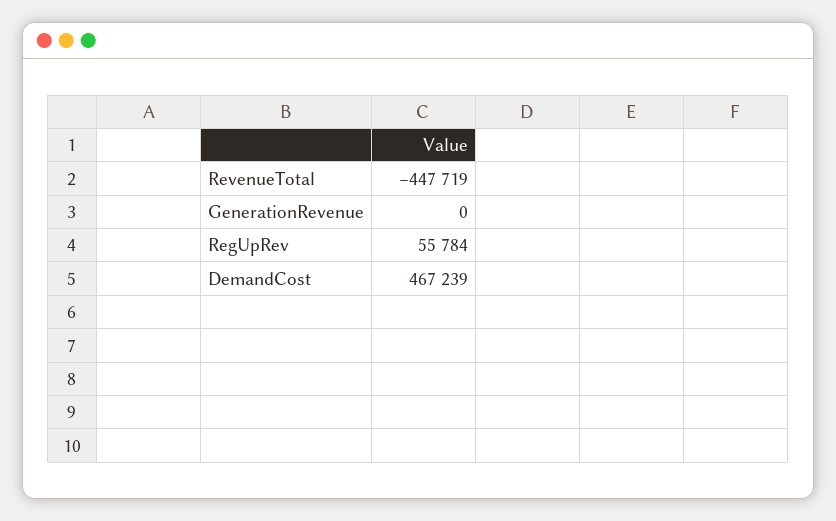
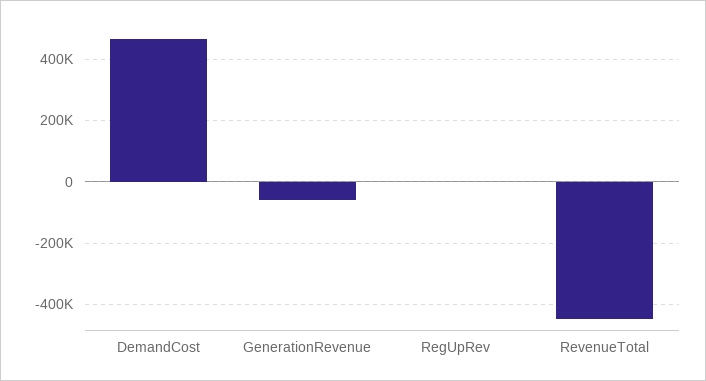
  {
    "RevenueTotal": -447719,
-   "GenerationRevenue": 0,
+   "GenerationRevenue": -60000,
-   "RegUpRev": 55784,
+   "RegUpRev": 0,
    "DemandCost": 467239
  }

